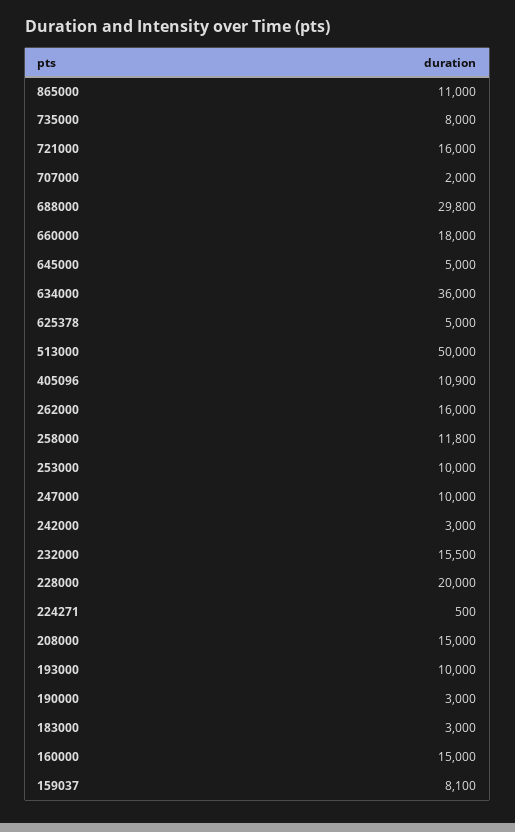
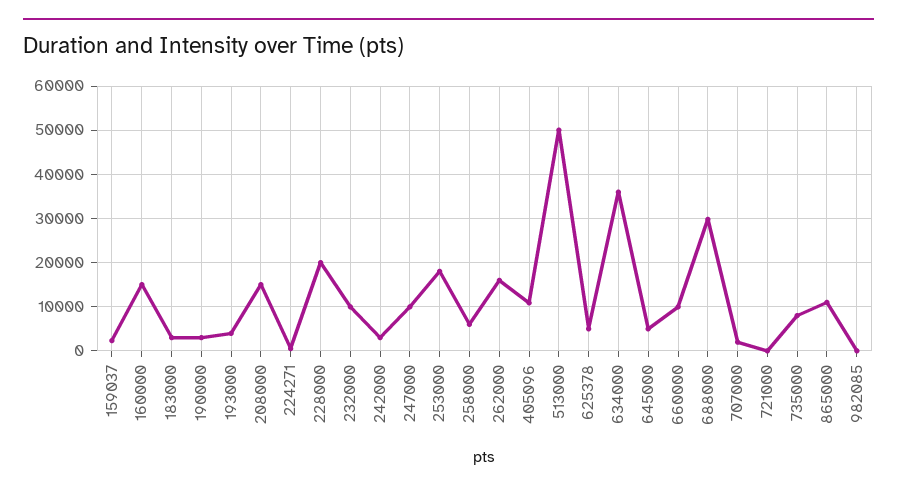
  {
    "865000": 11000,
    "735000": 8000,
-   "721000": 16000,
+   "721000": 0,
    "707000": 2000,
    "688000": 29800,
-   "660000": 18000,
+   "660000": 10000,
    "645000": 5000,
    "634000": 36000,
    "625378": 5000,
    "513000": 50000,
    "405096": 10900,
    "262000": 16000,
-   "258000": 11800,
+   "258000": 6000,
-   "253000": 10000,
+   "253000": 18000,
    "247000": 10000,
    "242000": 3000,
-   "232000": 15500,
+   "232000": 10000,
    "228000": 20000,
    "224271": 500,
    "208000": 15000,
-   "193000": 10000,
+   "193000": 4000,
    "190000": 3000,
    "183000": 3000,
    "160000": 15000,
-   "159037": 8100
+   "159037": 2000,
+   "982085": 0
  }

